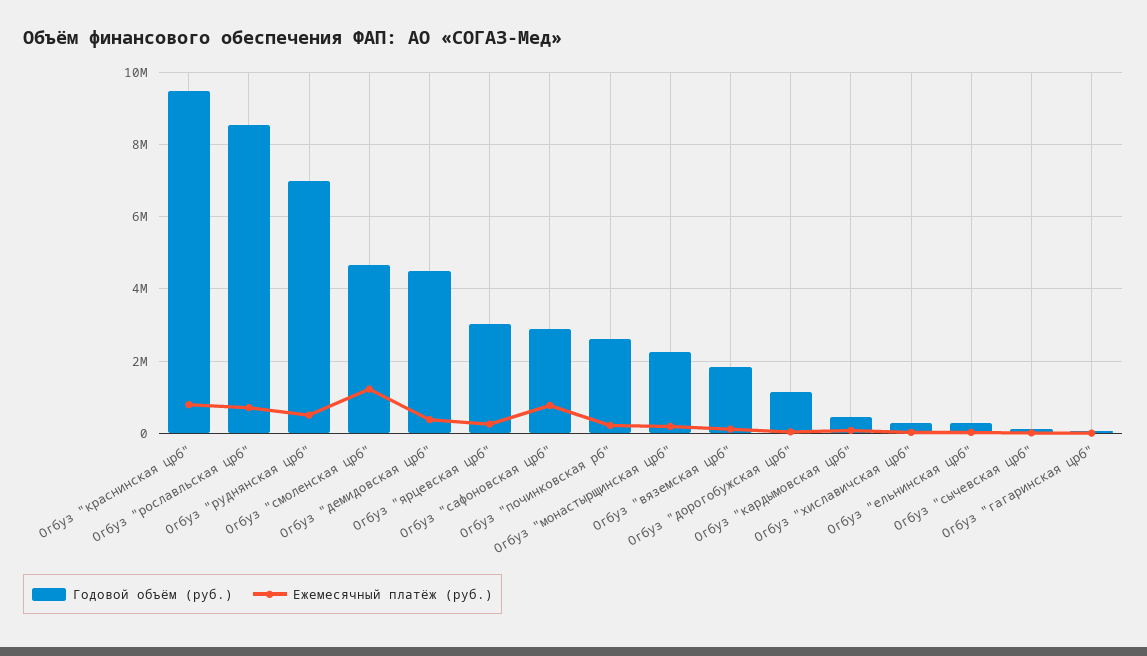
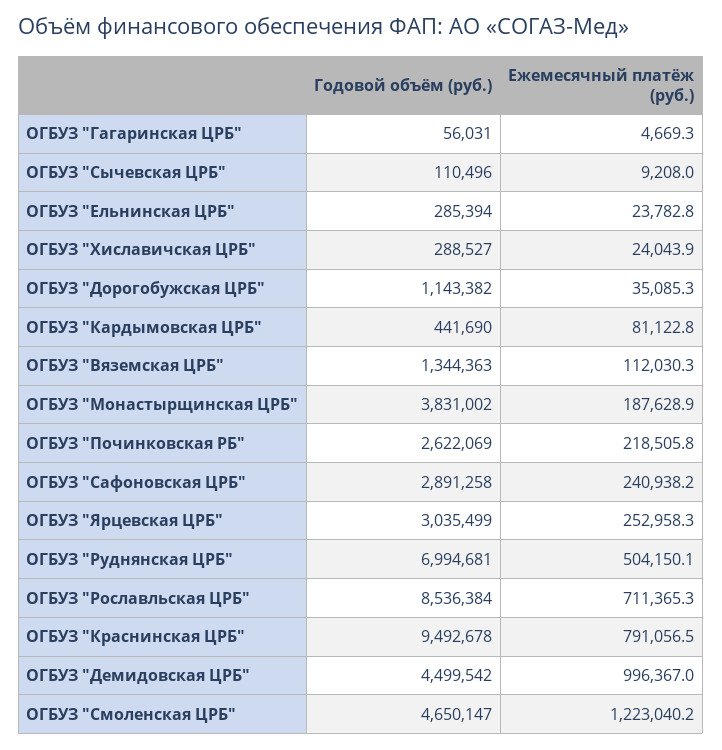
  {
    "Годовой объём (руб.)": {
      "Огбуз \"краснинская црб\"": 9492678,
      "Огбуз \"рославльская црб\"": 8536384,
      "Огбуз \"руднянская црб\"": 6994681,
      "Огбуз \"смоленская црб\"": 4650147,
      "Огбуз \"демидовская црб\"": 4499542,
      "Огбуз \"ярцевская црб\"": 3035499,
      "Огбуз \"сафоновская црб\"": 2891258,
      "Огбуз \"починковская рб\"": 2622069,
-     "Огбуз \"монастырщинская црб\"": 2200000,
+     "Огбуз \"монастырщинская црб\"": 3831002,
-     "Огбуз \"вяземская црб\"": 1800000,
+     "Огбуз \"вяземская црб\"": 1344363,
      "Огбуз \"дорогобужская црб\"": 1143382,
      "Огбуз \"кардымовская црб\"": 441690,
      "Огбуз \"хиславичская црб\"": 288527,
      "Огбуз \"ельнинская црб\"": 285394,
      "Огбуз \"сычевская црб\"": 110496,
      "Огбуз \"гагаринская црб\"": 56031
    },
    "Ежемесячный платёж (руб.)": {
      "Огбуз \"краснинская црб\"": 791056.5,
      "Огбуз \"рославльская црб\"": 711365.3,
      "Огбуз \"руднянская црб\"": 504150.1,
      "Огбуз \"смоленская црб\"": 1223040.2,
-     "Огбуз \"демидовская црб\"": 400000,
+     "Огбуз \"демидовская црб\"": 996367,
      "Огбуз \"ярцевская црб\"": 252958.3,
-     "Огбуз \"сафоновская црб\"": 800000,
+     "Огбуз \"сафоновская црб\"": 240938.2,
      "Огбуз \"починковская рб\"": 218505.8,
      "Огбуз \"монастырщинская црб\"": 187628.9,
      "Огбуз \"вяземская црб\"": 112030.3,
      "Огбуз \"дорогобужская црб\"": 35085.3,
      "Огбуз \"кардымовская црб\"": 81122.8,
      "Огбуз \"хиславичская црб\"": 24043.9,
      "Огбуз \"ельнинская црб\"": 23782.8,
      "Огбуз \"сычевская црб\"": 9208,
      "Огбуз \"гагаринская црб\"": 4669.3
    }
  }

